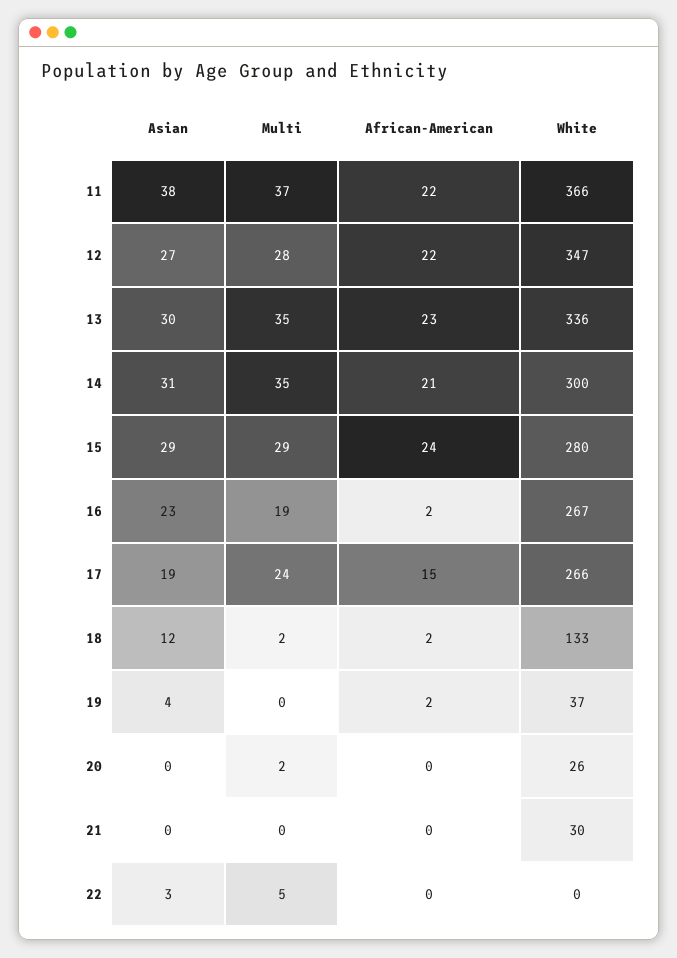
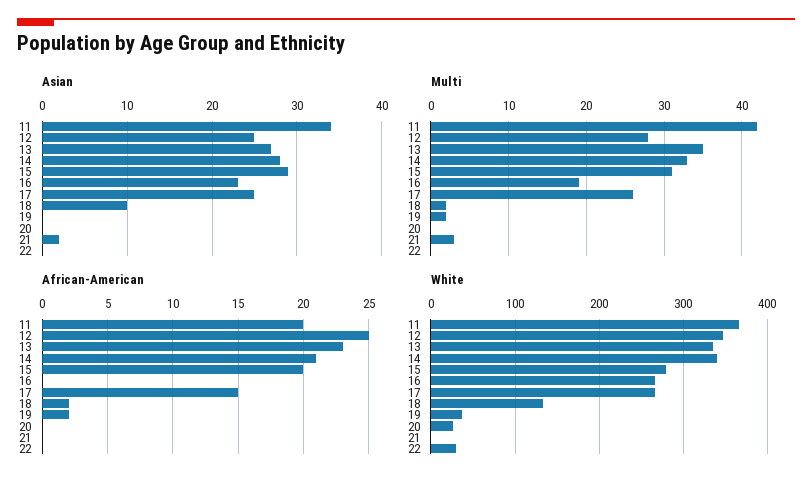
  {
    "Asian": {
-     "11": 38,
+     "11": 34,
-     "12": 27,
+     "12": 25,
-     "13": 30,
+     "13": 27,
-     "14": 31,
+     "14": 28,
      "15": 29,
      "16": 23,
-     "17": 19,
+     "17": 25,
-     "18": 12,
+     "18": 10,
-     "19": 4,
+     "19": 0,
      "20": 0,
-     "21": 0,
+     "21": 2,
-     "22": 3
+     "22": 0
    },
    "Multi": {
-     "11": 37,
+     "11": 42,
      "12": 28,
      "13": 35,
-     "14": 35,
+     "14": 33,
-     "15": 29,
+     "15": 31,
      "16": 19,
-     "17": 24,
+     "17": 26,
      "18": 2,
-     "19": 0,
+     "19": 2,
-     "20": 2,
+     "20": 0,
-     "21": 0,
+     "21": 3,
-     "22": 5
+     "22": 0
    },
    "African-American": {
-     "11": 22,
+     "11": 20,
-     "12": 22,
+     "12": 25,
      "13": 23,
      "14": 21,
-     "15": 24,
+     "15": 20,
-     "16": 2,
+     "16": 0,
      "17": 15,
      "18": 2,
      "19": 2,
      "20": 0,
      "21": 0,
      "22": 0
    },
    "White": {
      "11": 366,
      "12": 347,
      "13": 336,
-     "14": 300,
+     "14": 340,
      "15": 280,
      "16": 267,
      "17": 266,
      "18": 133,
      "19": 37,
      "20": 26,
-     "21": 30,
+     "21": 0,
-     "22": 0
+     "22": 30
    }
  }

